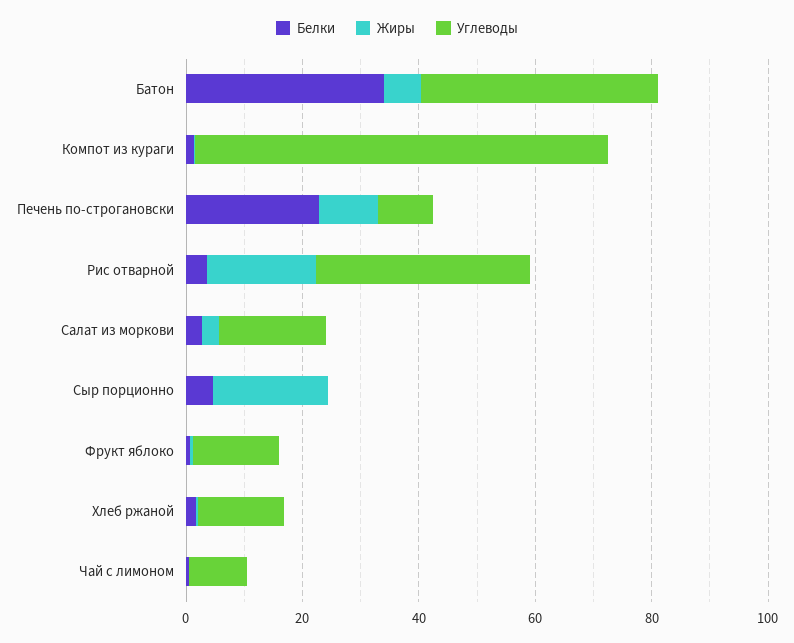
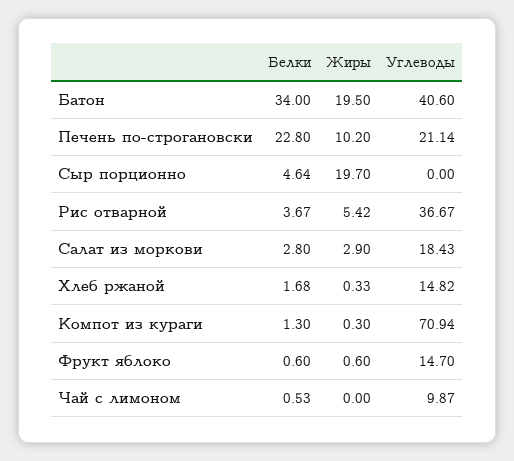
  {
    "Белки": {
      "Батон": 34,
      "Компот из кураги": 1.3,
      "Печень по-строгановски": 22.8,
      "Рис отварной": 3.67,
      "Салат из моркови": 2.8,
      "Сыр порционно": 4.64,
      "Фрукт яблоко": 0.6,
      "Хлеб ржаной": 1.68,
      "Чай с лимоном": 0.53
    },
    "Жиры": {
-     "Батон": 5,
+     "Батон": 19.5,
      "Компот из кураги": 0.3,
      "Печень по-строгановски": 10.2,
-     "Рис отварной": 20,
+     "Рис отварной": 5.42,
      "Салат из моркови": 2.9,
      "Сыр порционно": 19.7,
      "Фрукт яблоко": 0.6,
      "Хлеб ржаной": 0.33,
      "Чай с лимоном": 0
    },
    "Углеводы": {
      "Батон": 40.6,
      "Компот из кураги": 70.94,
-     "Печень по-строгановски": 10,
+     "Печень по-строгановски": 21.14,
      "Рис отварной": 36.67,
      "Салат из моркови": 18.43,
      "Сыр порционно": 0,
      "Фрукт яблоко": 14.7,
      "Хлеб ржаной": 14.82,
      "Чай с лимоном": 9.87
    }
  }

